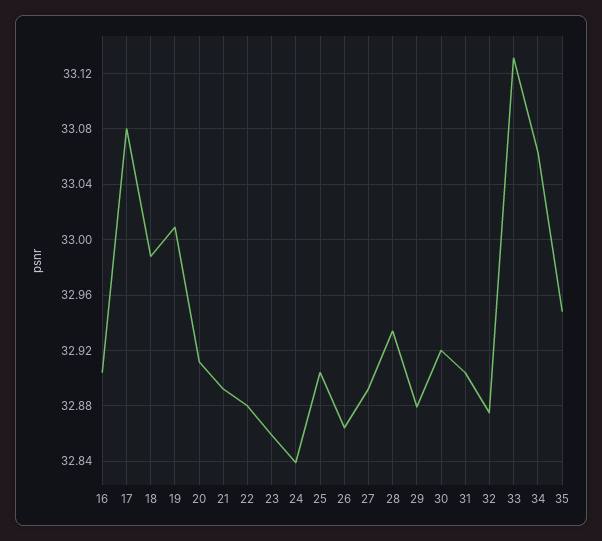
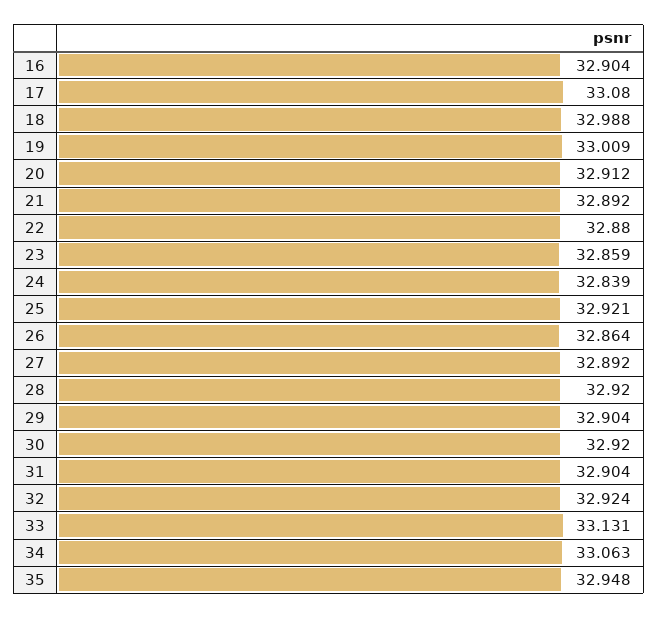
  {
    "16": 32.904,
    "17": 33.08,
    "18": 32.988,
    "19": 33.009,
    "20": 32.912,
    "21": 32.892,
    "22": 32.88,
    "23": 32.859,
    "24": 32.839,
-   "25": 32.905,
+   "25": 32.921,
    "26": 32.864,
    "27": 32.892,
-   "28": 32.935,
+   "28": 32.92,
-   "29": 32.88,
+   "29": 32.904,
    "30": 32.92,
    "31": 32.904,
-   "32": 32.875,
+   "32": 32.924,
    "33": 33.131,
    "34": 33.063,
    "35": 32.948
  }

